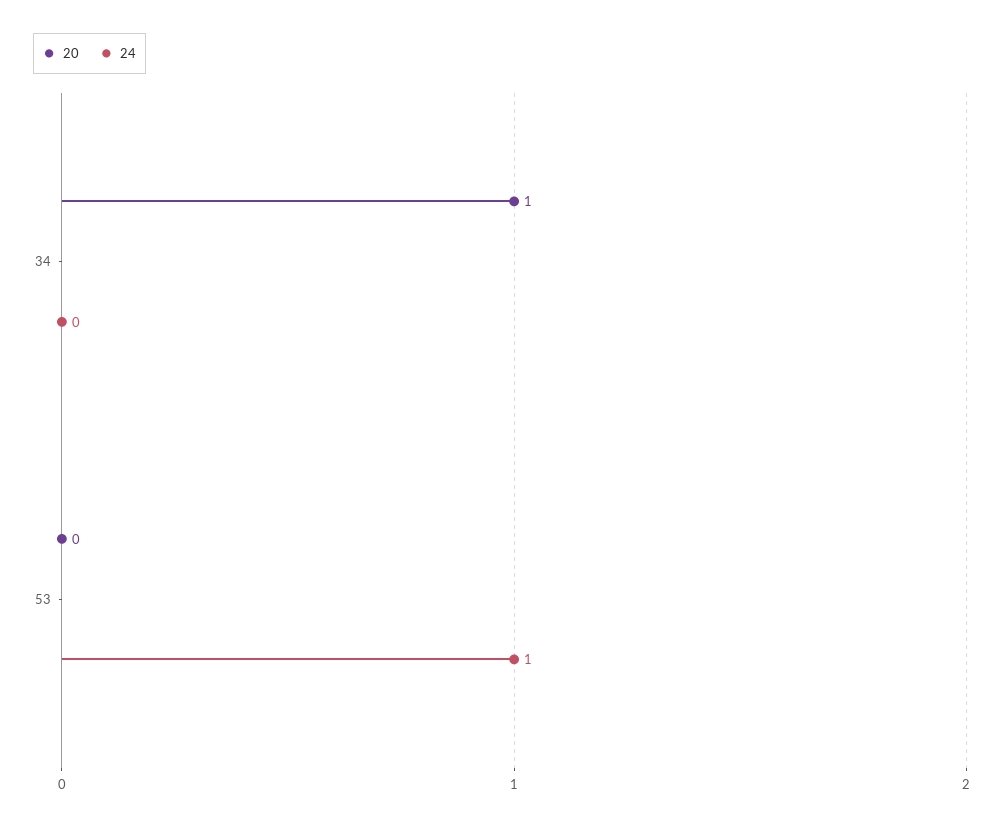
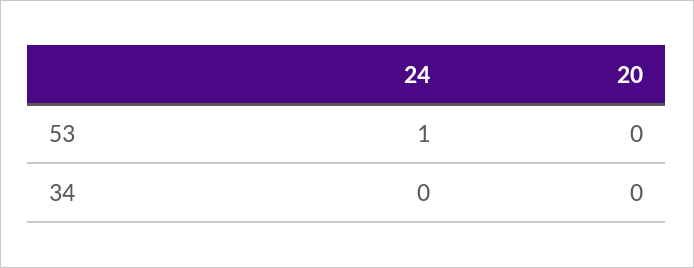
  {
    "20": {
-     "34": 1,
+     "34": 0,
      "53": 0
    },
    "24": {
      "34": 0,
      "53": 1
    }
  }

